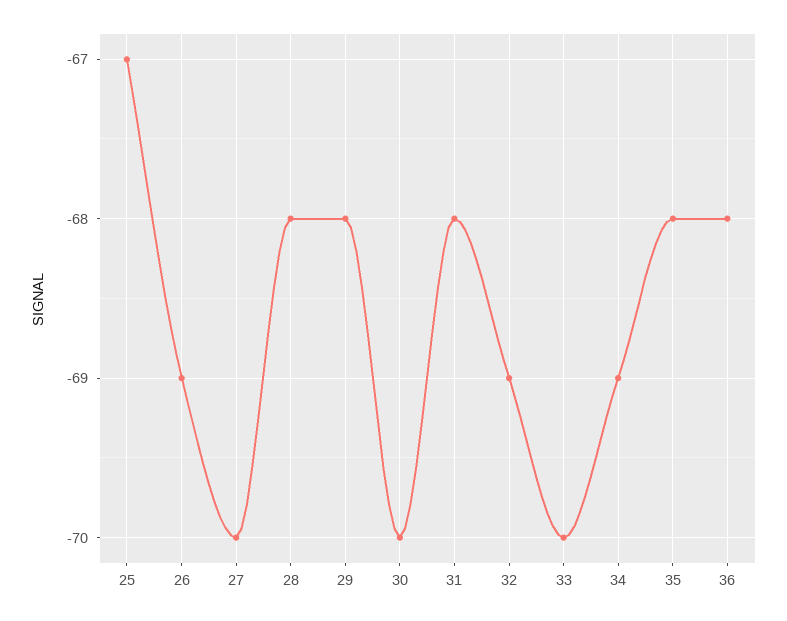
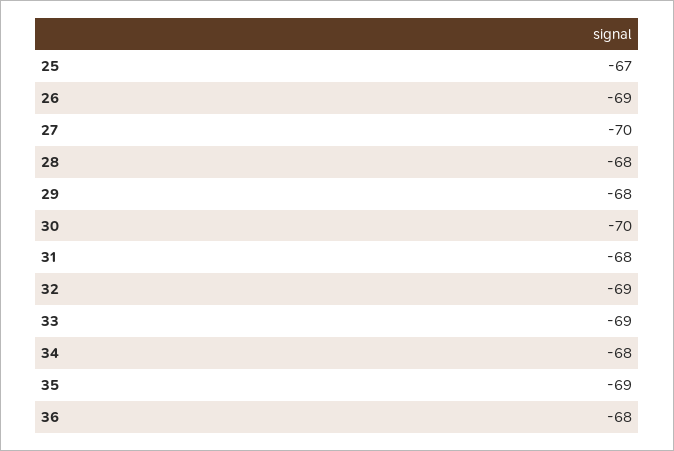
  {
    "25": -67,
    "26": -69,
    "27": -70,
    "28": -68,
    "29": -68,
    "30": -70,
    "31": -68,
    "32": -69,
-   "33": -70,
+   "33": -69,
-   "34": -69,
+   "34": -68,
-   "35": -68,
+   "35": -69,
    "36": -68
  }

